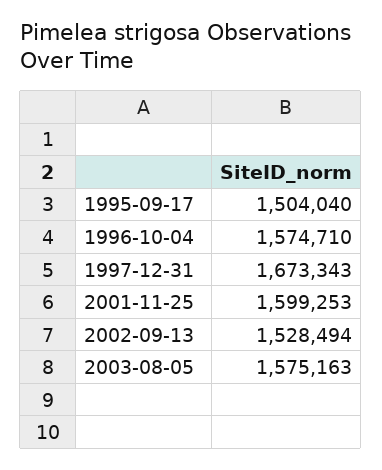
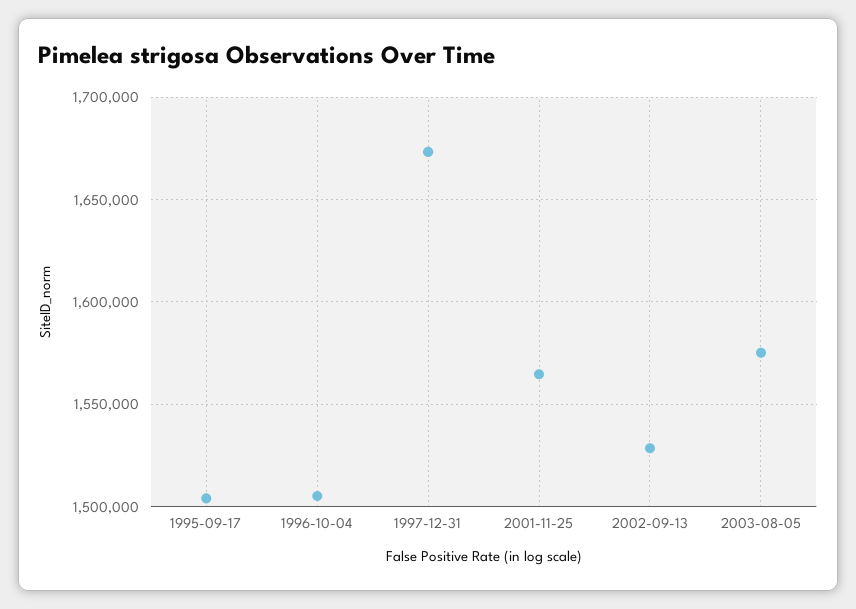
  {
    "1995-09-17": 1504040,
-   "1996-10-04": 1574710,
+   "1996-10-04": 1505000,
    "1997-12-31": 1673343,
-   "2001-11-25": 1599253,
+   "2001-11-25": 1565000,
    "2002-09-13": 1528494,
    "2003-08-05": 1575163
  }

